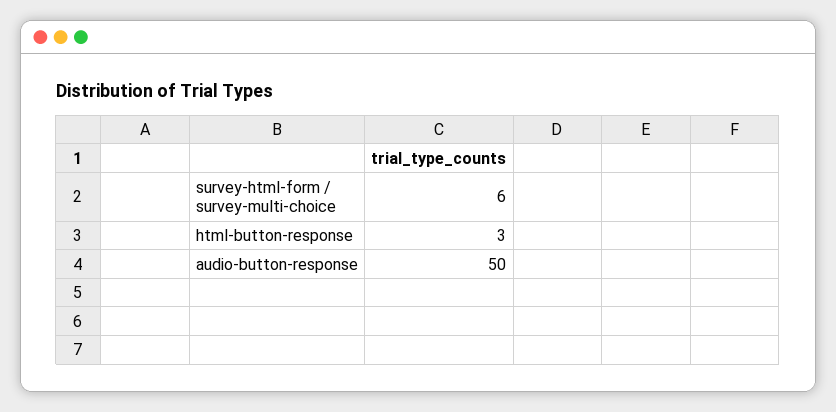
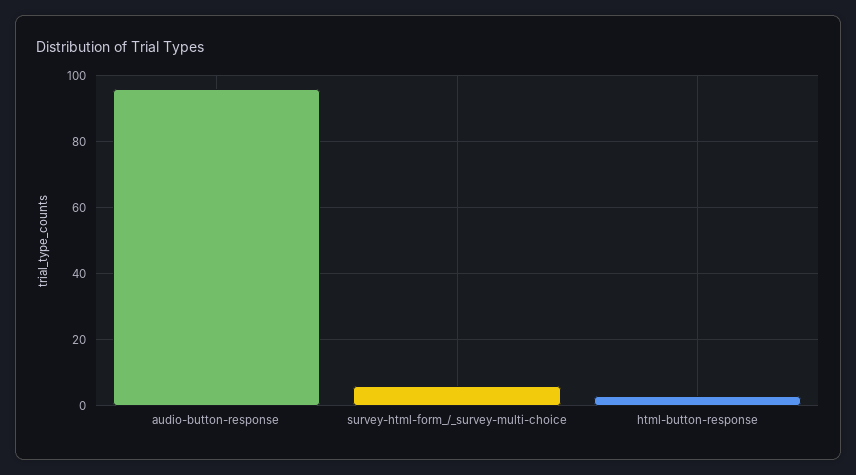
  {
    "survey-html-form / survey-multi-choice": 6,
    "html-button-response": 3,
-   "audio-button-response": 50
+   "audio-button-response": 95
  }

